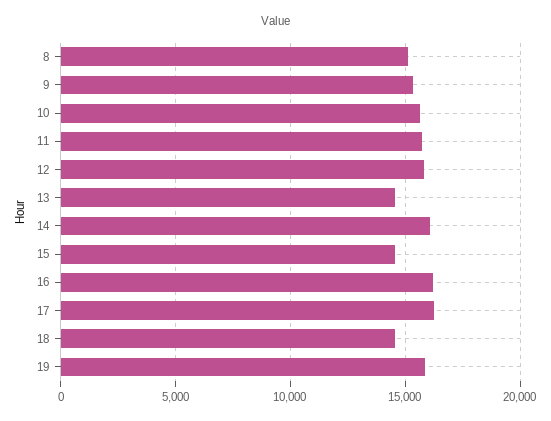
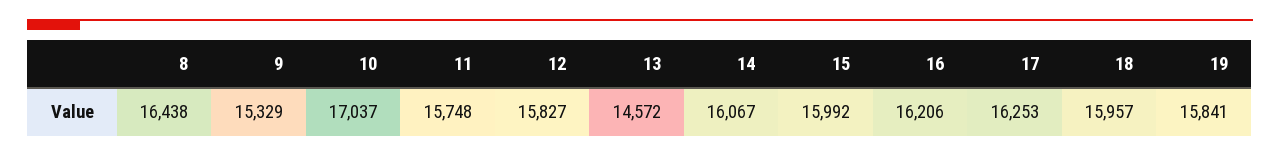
  {
-   "8": 15000,
+   "8": 16438,
    "9": 15329,
-   "10": 15500,
+   "10": 17037,
    "11": 15748,
    "12": 15827,
    "13": 14572,
    "14": 16067,
-   "15": 14500,
+   "15": 15992,
    "16": 16206,
    "17": 16253,
-   "18": 14500,
+   "18": 15957,
    "19": 15841
  }

